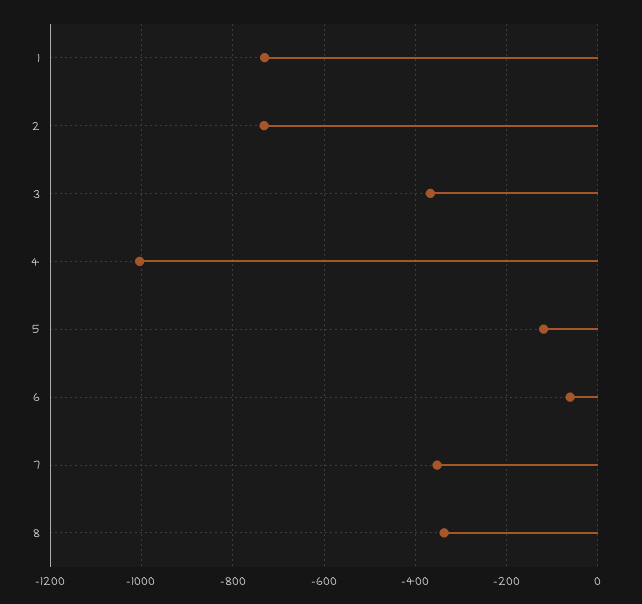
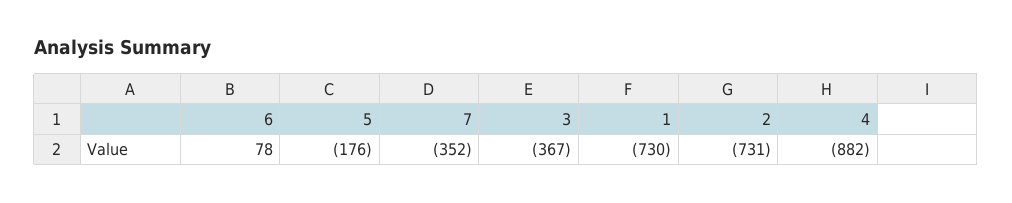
  {
    "1": -730,
    "2": -731,
    "3": -367,
-   "4": -1000,
+   "4": -882,
-   "5": -120,
+   "5": -176,
-   "6": -60,
+   "6": 78,
-   "7": -352,
+   "7": -352
-   "8": -340
  }

